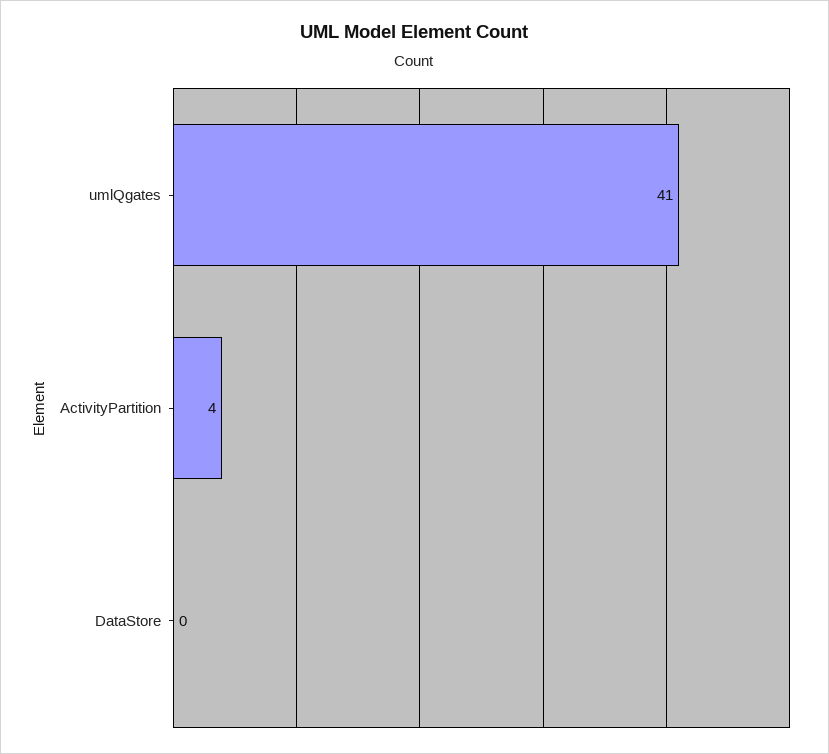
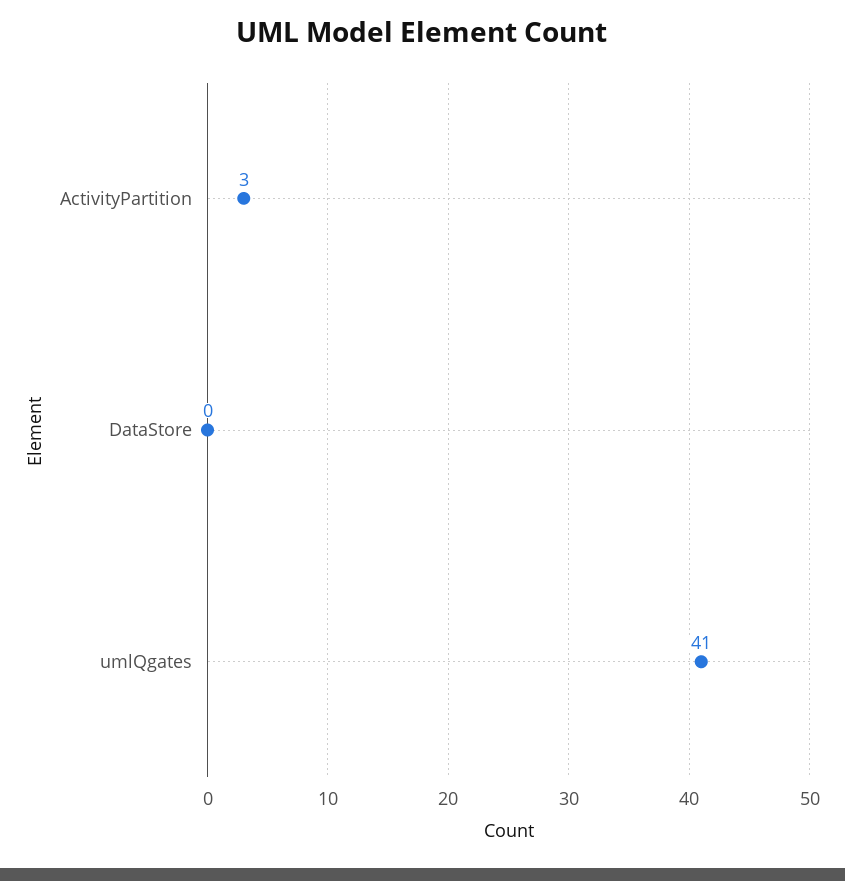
  {
    "umlQgates": 41,
-   "ActivityPartition": 4,
+   "ActivityPartition": 3,
    "DataStore": 0
  }

